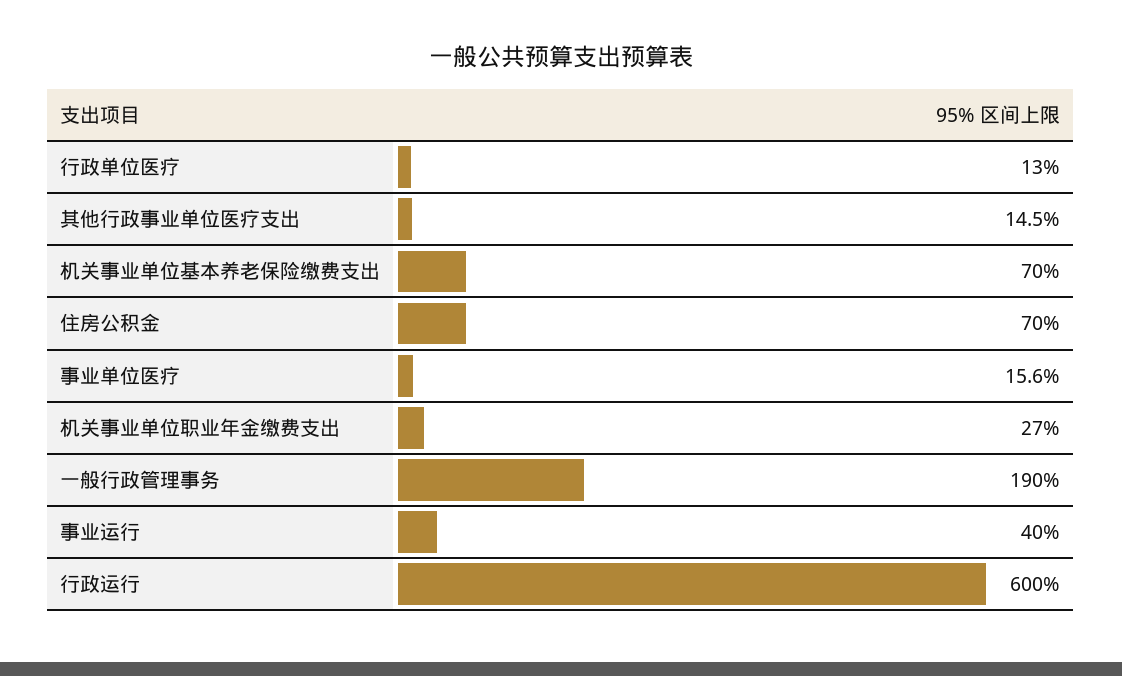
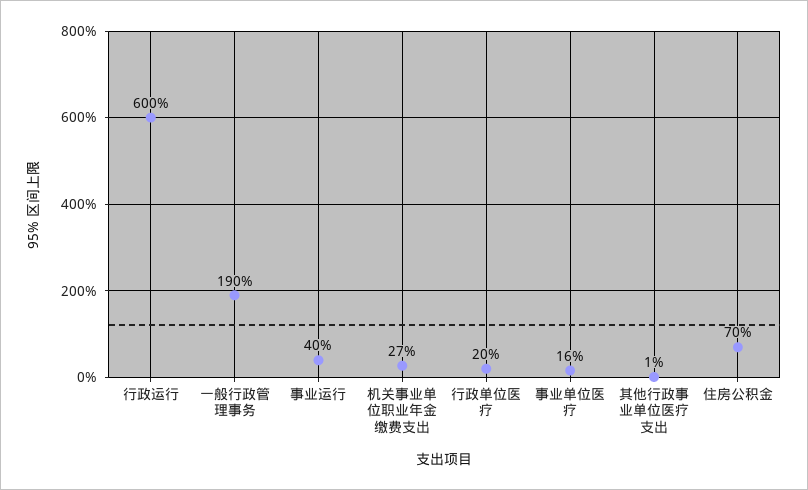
  {
-   "行政单位医疗": 13,
+   "行政单位医疗": 20,
-   "其他行政事业单位医疗支出": 14.5,
+   "其他行政事业单位医疗支出": 1,
-   "机关事业单位基本养老保险缴费支出": 70,
    "住房公积金": 70,
    "事业单位医疗": 15.6,
    "机关事业单位职业年金缴费支出": 27,
    "一般行政管理事务": 190,
    "事业运行": 40,
    "行政运行": 600
  }

